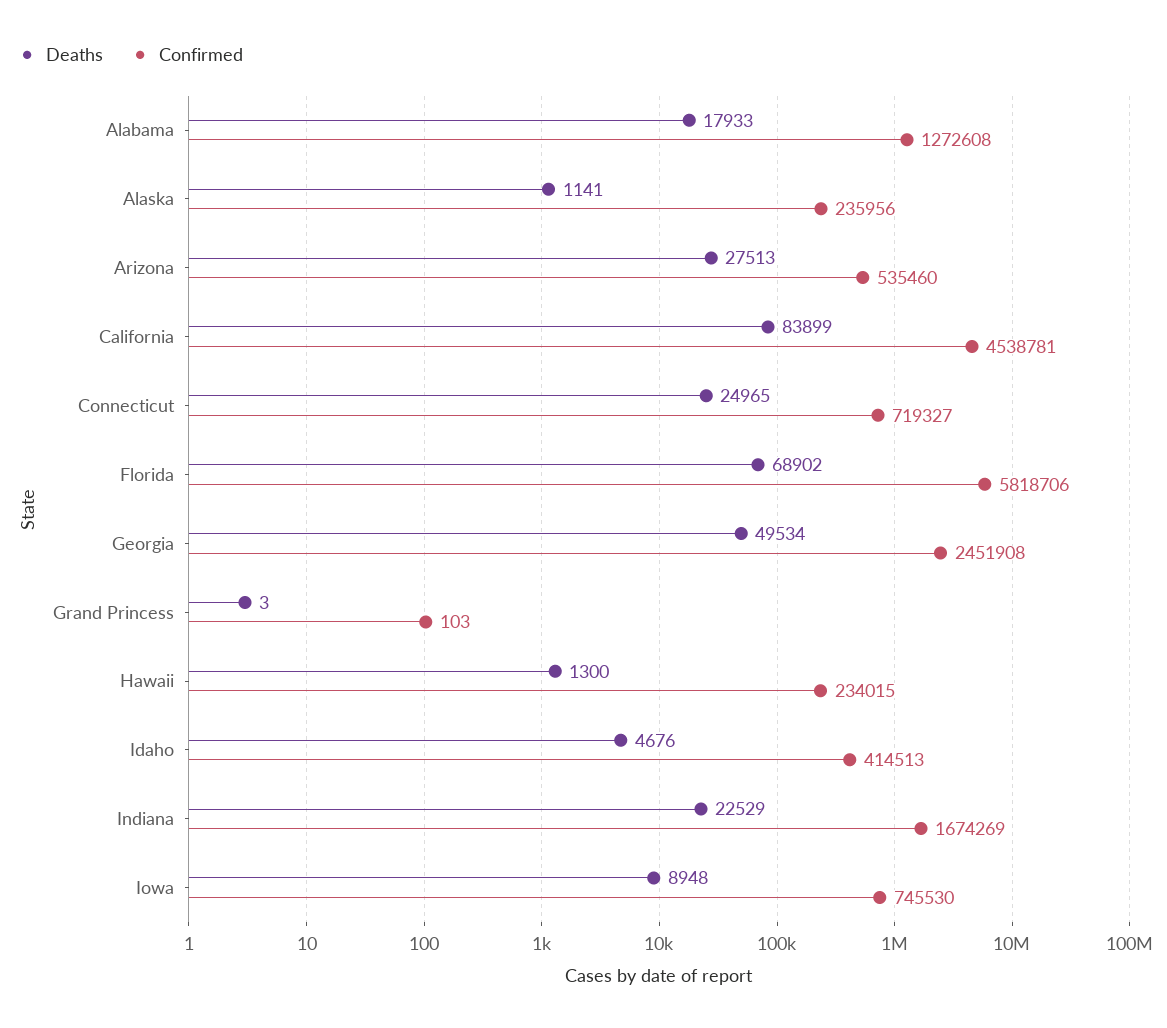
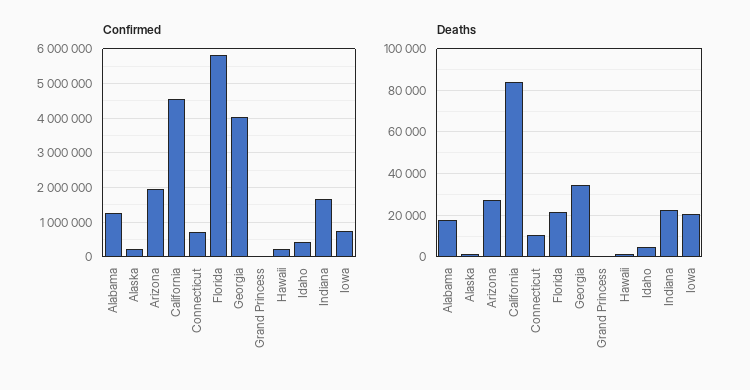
  {
    "Deaths": {
      "Alabama": 17933,
      "Alaska": 1141,
      "Arizona": 27513,
      "California": 83899,
-     "Connecticut": 24965,
+     "Connecticut": 10000,
-     "Florida": 68902,
+     "Florida": 20000,
-     "Georgia": 49534,
+     "Georgia": 35000,
      "Grand Princess": 3,
      "Hawaii": 1300,
      "Idaho": 4676,
      "Indiana": 22529,
-     "Iowa": 8948
+     "Iowa": 20000
    },
    "Confirmed": {
      "Alabama": 1272608,
      "Alaska": 235956,
-     "Arizona": 535460,
+     "Arizona": 2000000,
      "California": 4538781,
      "Connecticut": 719327,
      "Florida": 5818706,
-     "Georgia": 2451908,
+     "Georgia": 4000000,
      "Grand Princess": 103,
      "Hawaii": 234015,
      "Idaho": 414513,
      "Indiana": 1674269,
      "Iowa": 745530
    }
  }

